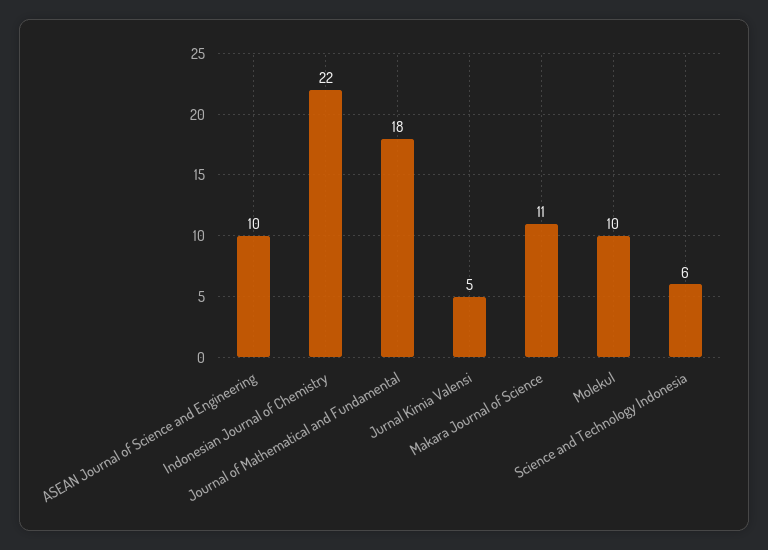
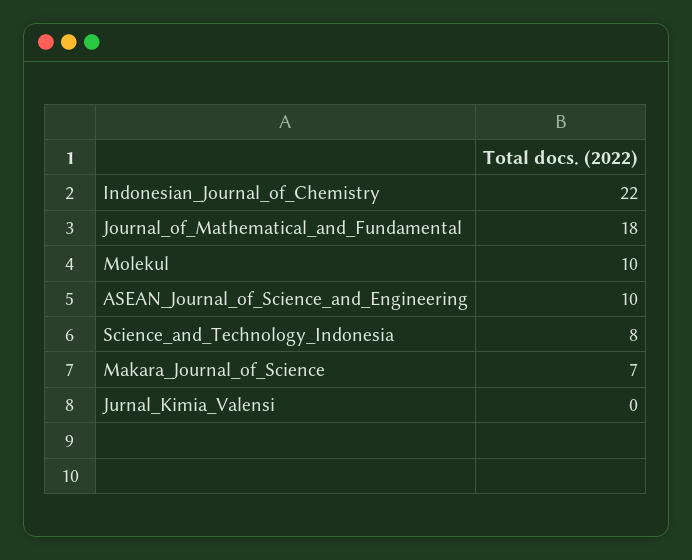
  {
    "ASEAN Journal of Science and Engineering": 10,
    "Indonesian Journal of Chemistry": 22,
    "Journal of Mathematical and Fundamental": 18,
-   "Jurnal Kimia Valensi": 5,
+   "Jurnal Kimia Valensi": 0,
-   "Makara Journal of Science": 11,
+   "Makara Journal of Science": 7,
    "Molekul": 10,
-   "Science and Technology Indonesia": 6
+   "Science and Technology Indonesia": 8
  }

